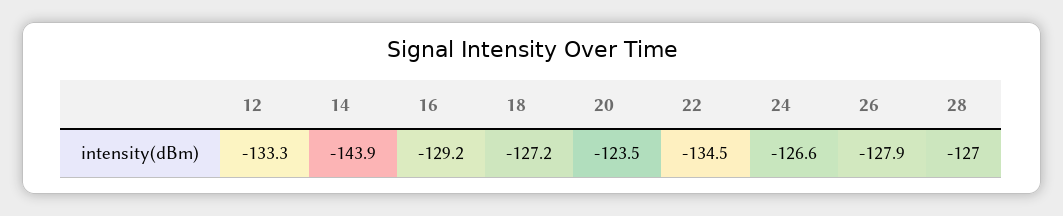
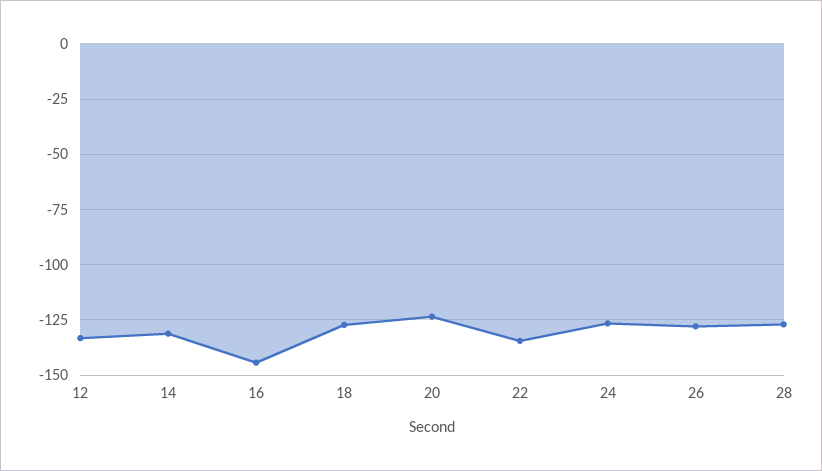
  {
    "12": -133.3,
-   "14": -143.9,
+   "14": -130,
-   "16": -129.2,
+   "16": -145,
    "18": -127.2,
    "20": -123.5,
    "22": -134.5,
    "24": -126.6,
    "26": -127.9,
    "28": -127
  }

